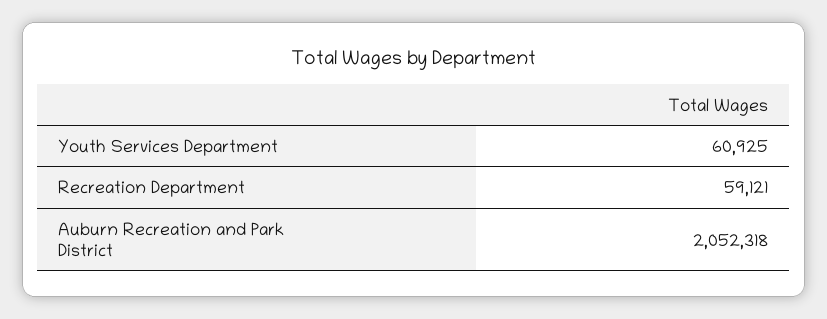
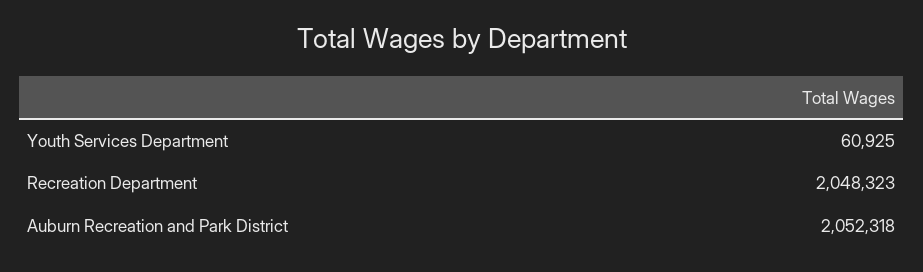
  {
    "Youth Services Department": 60925,
-   "Recreation Department": 59121,
+   "Recreation Department": 2048323,
    "Auburn Recreation and Park District": 2052318
  }

